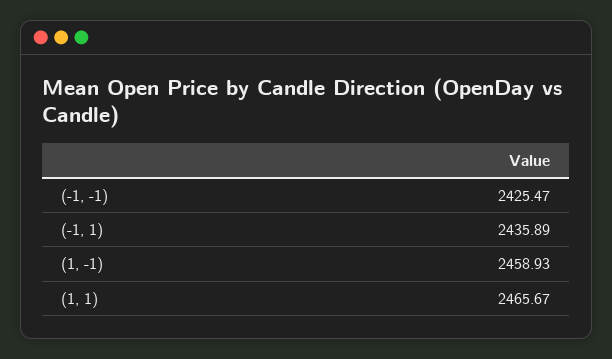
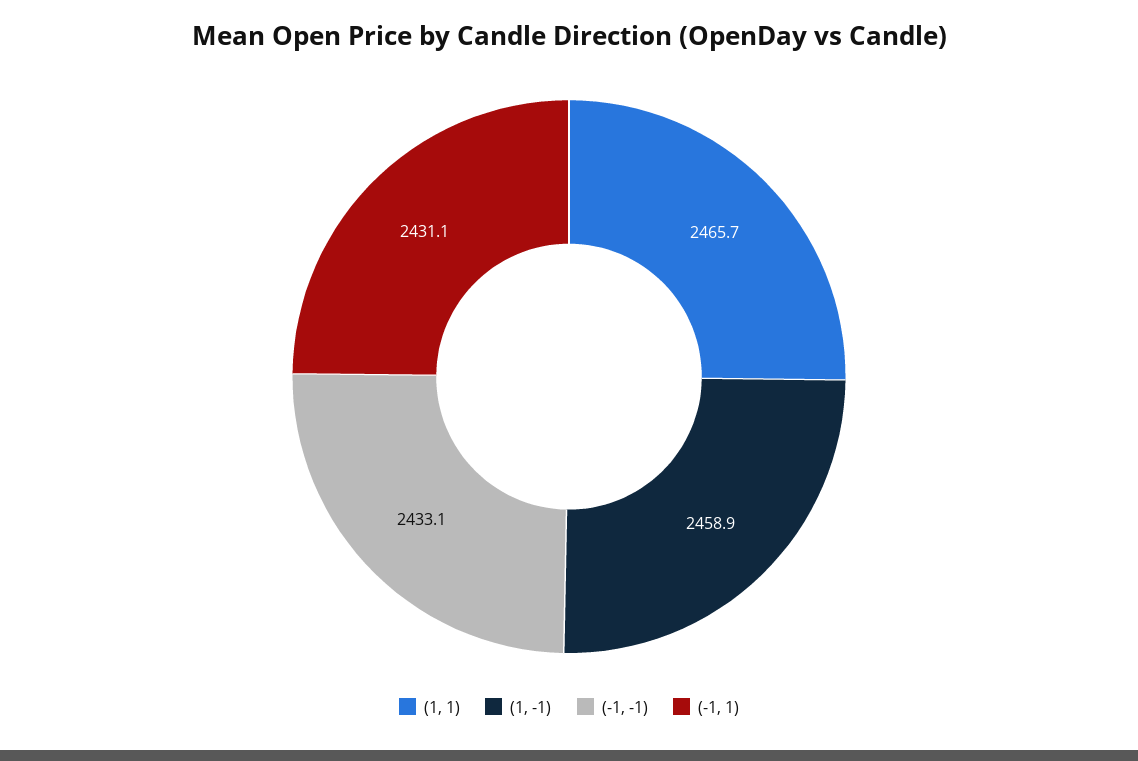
  {
-   "(-1, -1)": 2425.47,
+   "(-1, -1)": 2433.1,
-   "(-1, 1)": 2435.89,
+   "(-1, 1)": 2431.1,
    "(1, -1)": 2458.93,
    "(1, 1)": 2465.67
  }

